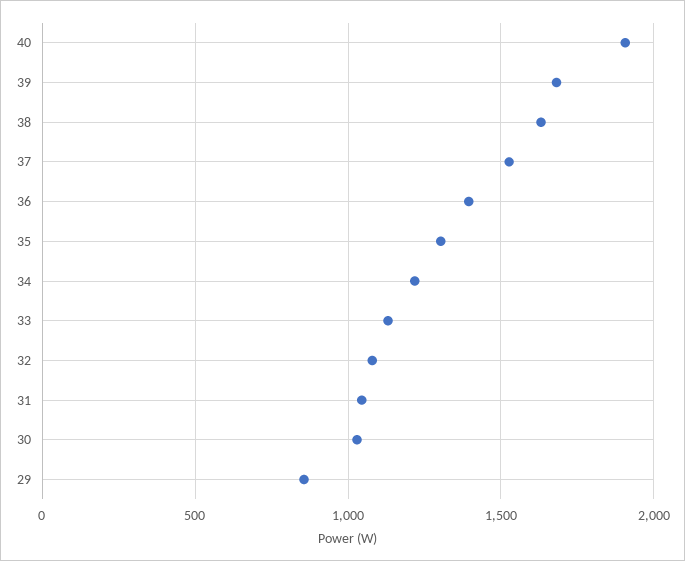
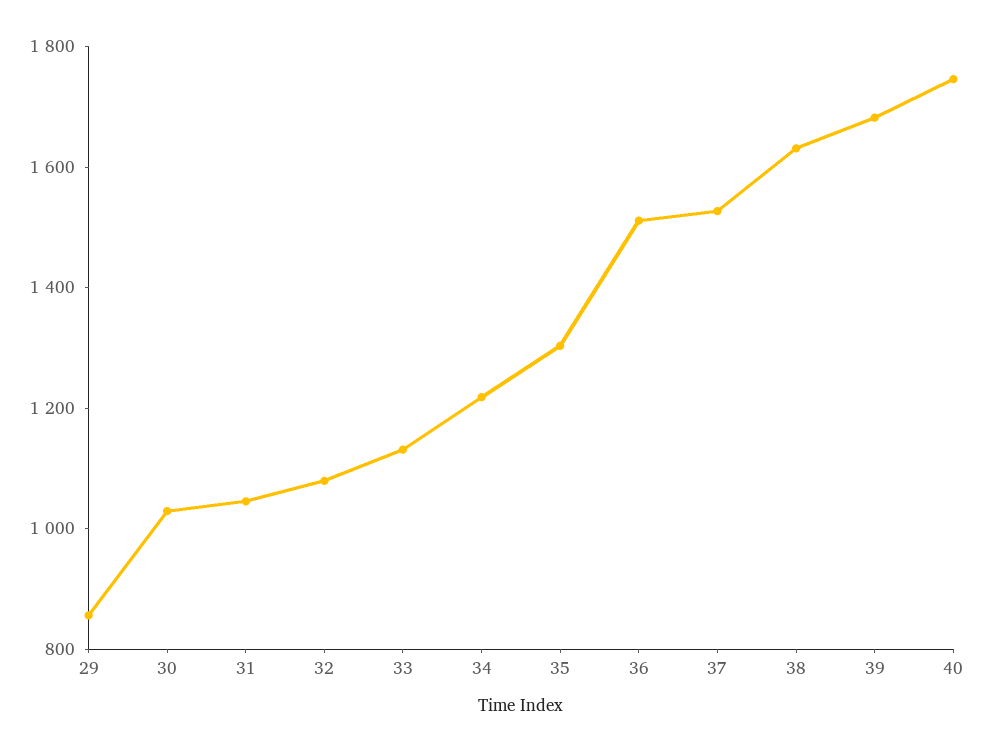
  {
-   "40": 1900,
+   "40": 1750,
    "39": 1700,
    "38": 1650,
    "37": 1550,
-   "36": 1400,
+   "36": 1500,
    "35": 1300,
    "34": 1200,
    "33": 1150,
    "32": 1100,
    "31": 1050,
    "30": 1050,
    "29": 850
  }

